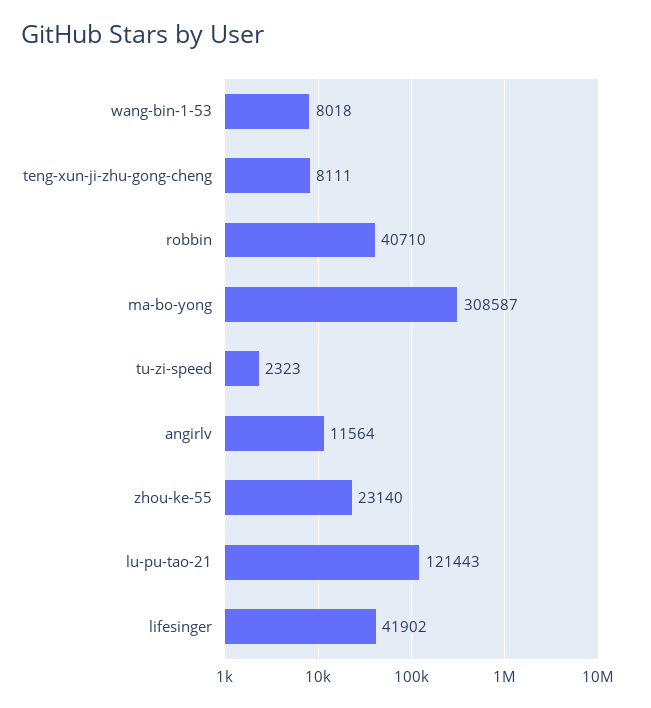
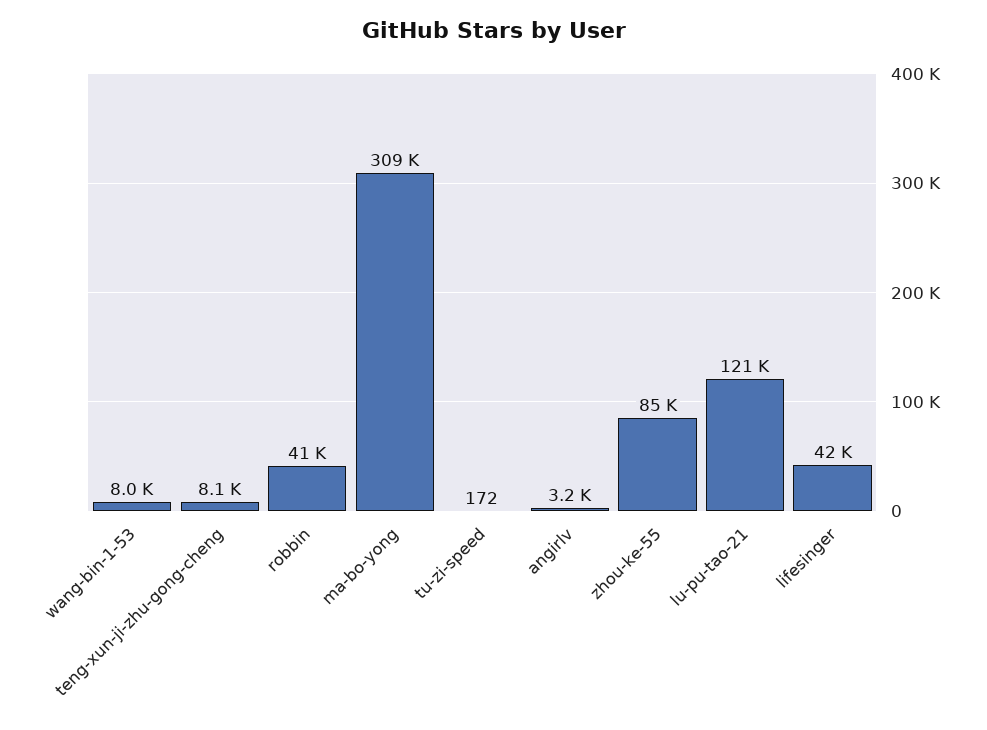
  {
    "wang-bin-1-53": 8018,
    "teng-xun-ji-zhu-gong-cheng": 8111,
    "robbin": 40710,
    "ma-bo-yong": 308587,
-   "tu-zi-speed": 2323,
+   "tu-zi-speed": 172,
-   "angirlv": 11564,
+   "angirlv": 3200,
-   "zhou-ke-55": 23140,
+   "zhou-ke-55": 85000,
    "lu-pu-tao-21": 121443,
    "lifesinger": 41902
  }

